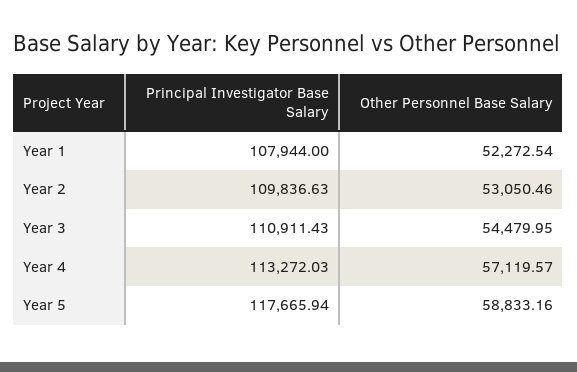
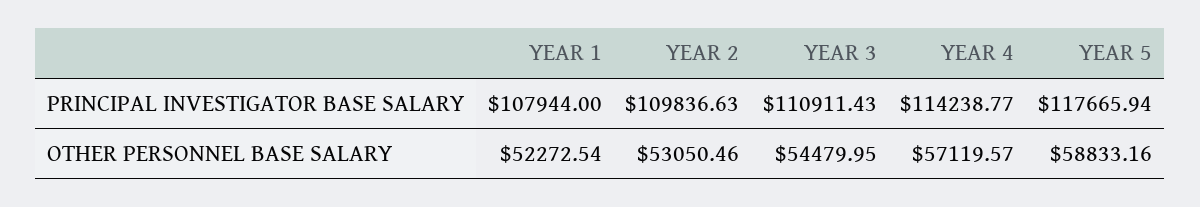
  {
    "Principal Investigator Base Salary": {
      "Year 1": 107944,
      "Year 2": 109836.63,
      "Year 3": 110911.43,
-     "Year 4": 113272.03,
+     "Year 4": 114238.77,
      "Year 5": 117665.94
    },
    "Other Personnel Base Salary": {
      "Year 1": 52272.54,
      "Year 2": 53050.46,
      "Year 3": 54479.95,
      "Year 4": 57119.57,
      "Year 5": 58833.16
    }
  }

